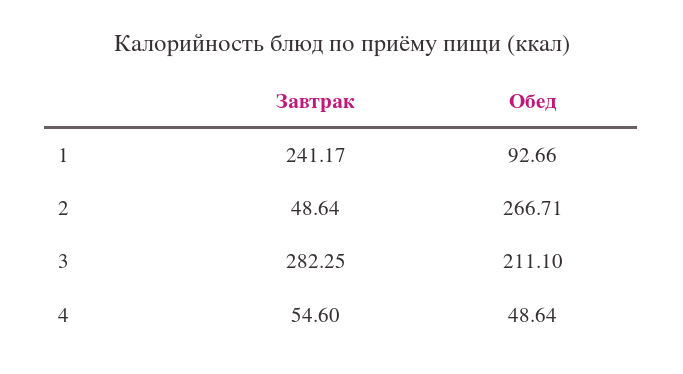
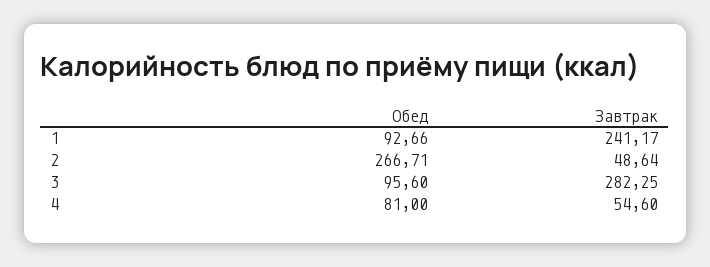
  {
    "Завтрак": {
      "1": 241.17,
      "2": 48.64,
      "3": 282.25,
      "4": 54.6
    },
    "Обед": {
      "1": 92.66,
      "2": 266.71,
-     "3": 211.1,
+     "3": 95.6,
-     "4": 48.64
+     "4": 81
    }
  }

